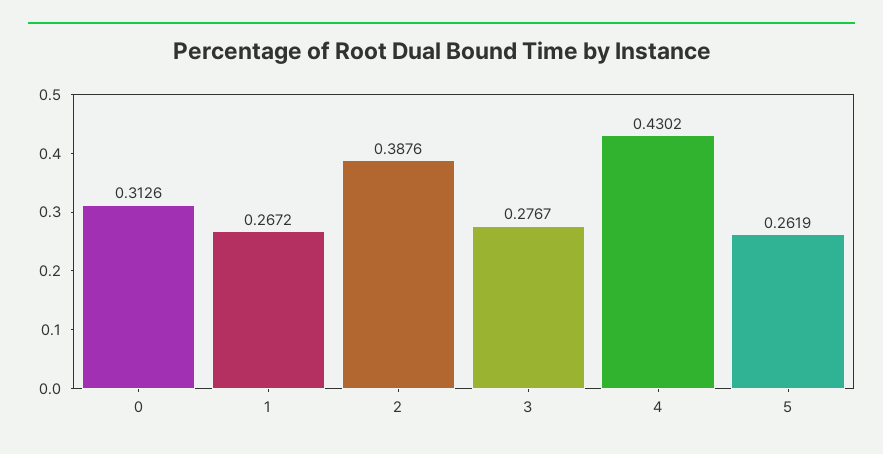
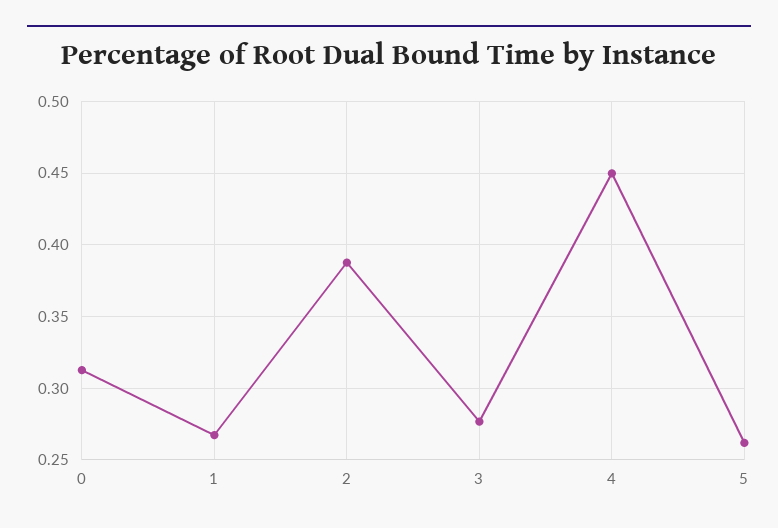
  {
    "0": 0.3126,
    "1": 0.2672,
    "2": 0.3876,
    "3": 0.2767,
-   "4": 0.4302,
+   "4": 0.45,
    "5": 0.2619
  }

